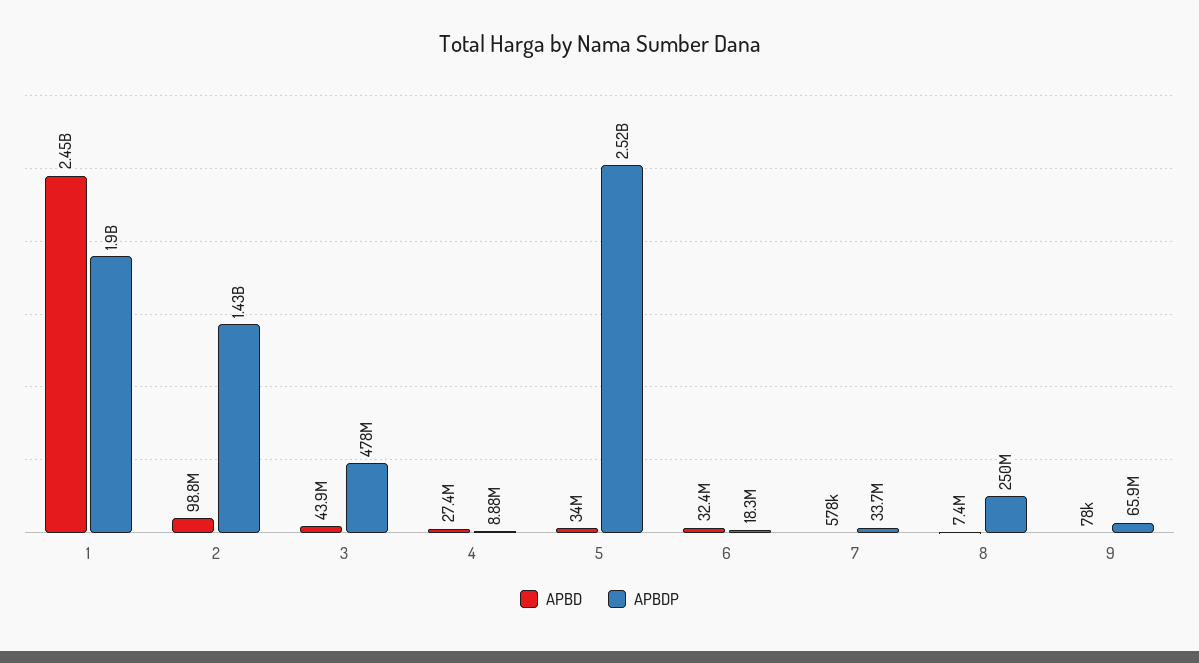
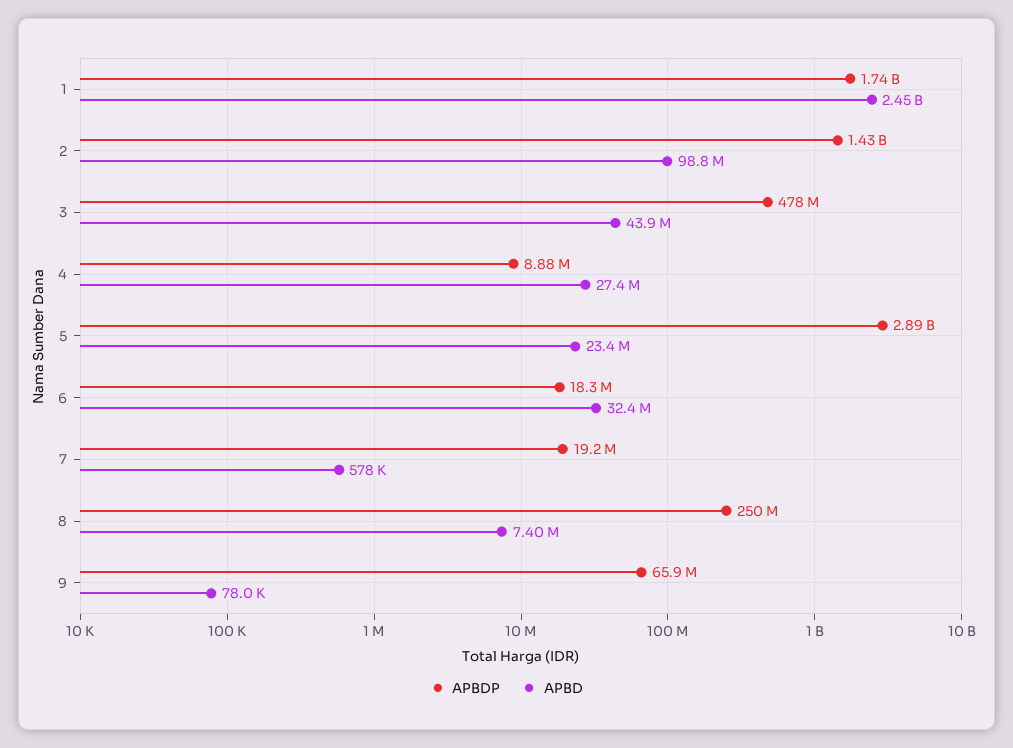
  {
    "APBD": {
      "1": 2450000000,
      "2": 98800000,
      "3": 43900000,
      "4": 27400000,
-     "5": 34000000,
+     "5": 23400000,
      "6": 32400000,
      "7": 578000,
      "8": 7400000,
      "9": 78000
    },
    "APBDP": {
-     "1": 1900000000,
+     "1": 1740000000,
      "2": 1430000000,
      "3": 478000000,
      "4": 8880000,
-     "5": 2520000000,
+     "5": 2890000000,
      "6": 18300000,
-     "7": 33700000,
+     "7": 19200000,
      "8": 250000000,
      "9": 65900000
    }
  }

